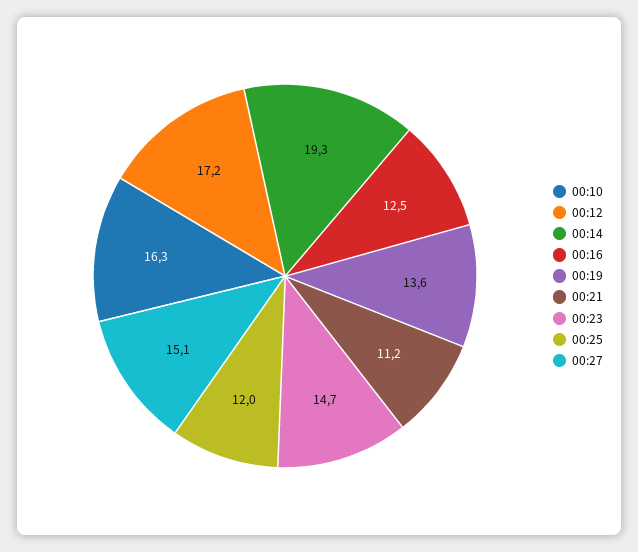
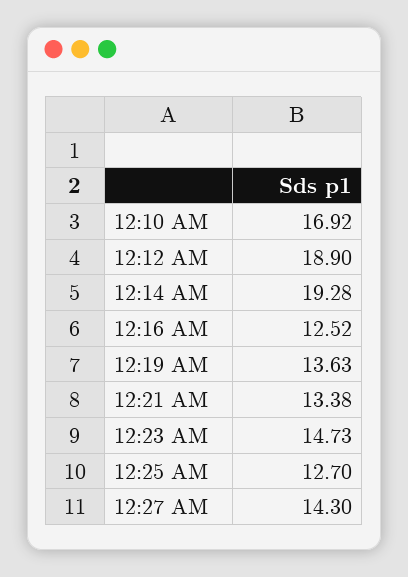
  {
-   "00:10": 16.3,
+   "00:10": 16.92,
-   "00:12": 17.2,
+   "00:12": 18.9,
    "00:14": 19.28,
    "00:16": 12.52,
    "00:19": 13.63,
-   "00:21": 11.2,
+   "00:21": 13.38,
    "00:23": 14.73,
-   "00:25": 12,
+   "00:25": 12.7,
-   "00:27": 15.1
+   "00:27": 14.3
  }

